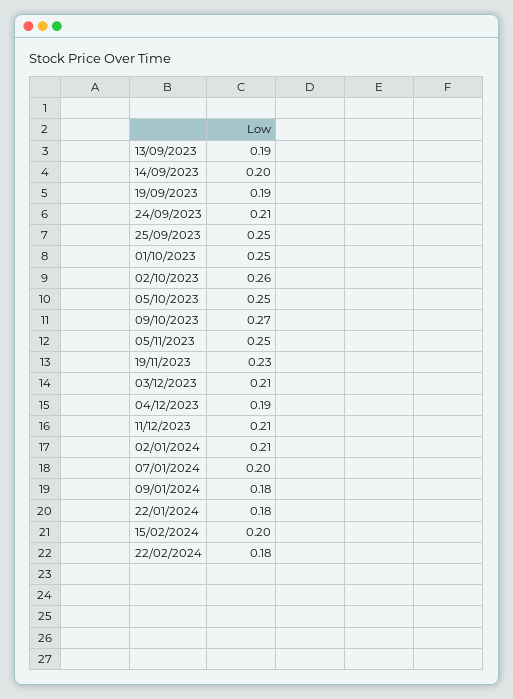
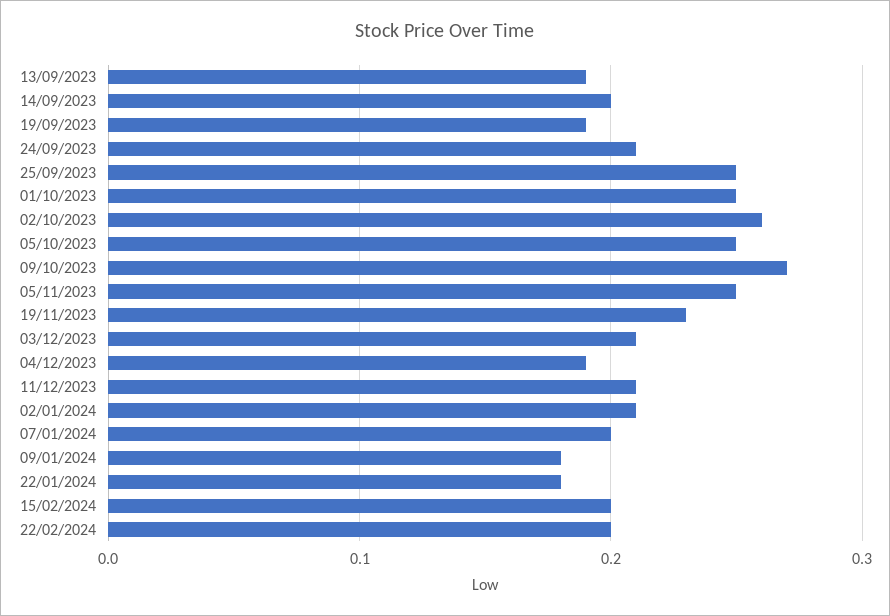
  {
    "13/09/2023": 0.19,
    "14/09/2023": 0.2,
    "19/09/2023": 0.19,
    "24/09/2023": 0.21,
    "25/09/2023": 0.25,
    "01/10/2023": 0.25,
    "02/10/2023": 0.26,
    "05/10/2023": 0.25,
    "09/10/2023": 0.27,
    "05/11/2023": 0.25,
    "19/11/2023": 0.23,
    "03/12/2023": 0.21,
    "04/12/2023": 0.19,
    "11/12/2023": 0.21,
    "02/01/2024": 0.21,
    "07/01/2024": 0.2,
    "09/01/2024": 0.18,
    "22/01/2024": 0.18,
    "15/02/2024": 0.2,
-   "22/02/2024": 0.18
+   "22/02/2024": 0.2
  }

